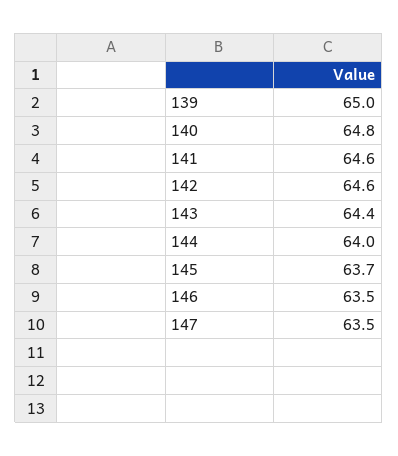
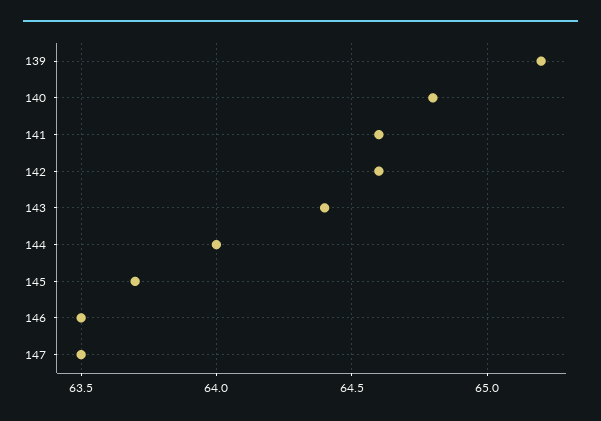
  {
-   "139": 65,
+   "139": 65.2,
    "140": 64.8,
    "141": 64.6,
    "142": 64.6,
    "143": 64.4,
    "144": 64,
    "145": 63.7,
    "146": 63.5,
    "147": 63.5
  }

